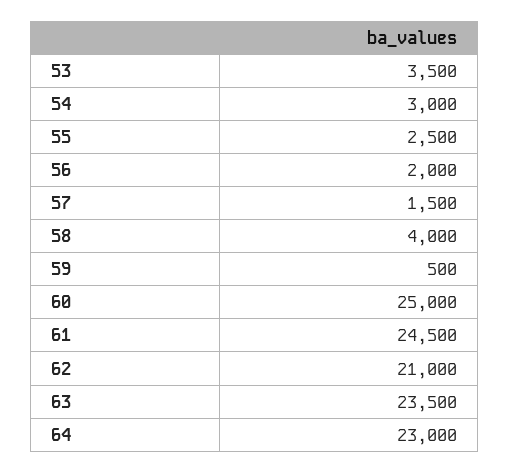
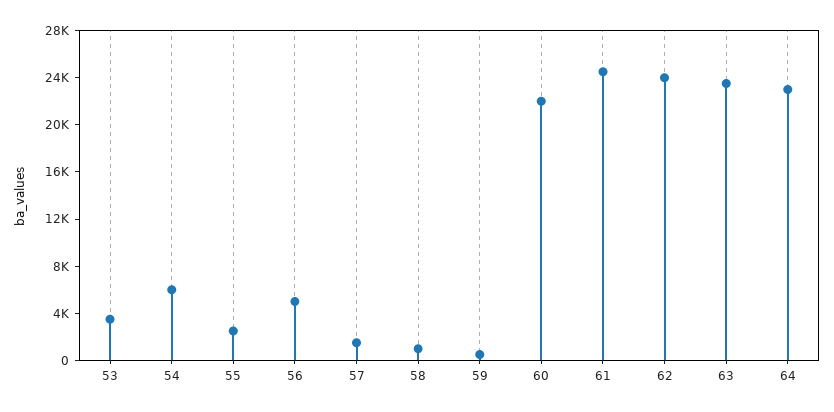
  {
    "53": 3500,
-   "54": 3000,
+   "54": 6000,
    "55": 2500,
-   "56": 2000,
+   "56": 5000,
    "57": 1500,
-   "58": 4000,
+   "58": 1000,
    "59": 500,
-   "60": 25000,
+   "60": 22000,
    "61": 24500,
-   "62": 21000,
+   "62": 24000,
    "63": 23500,
    "64": 23000
  }

